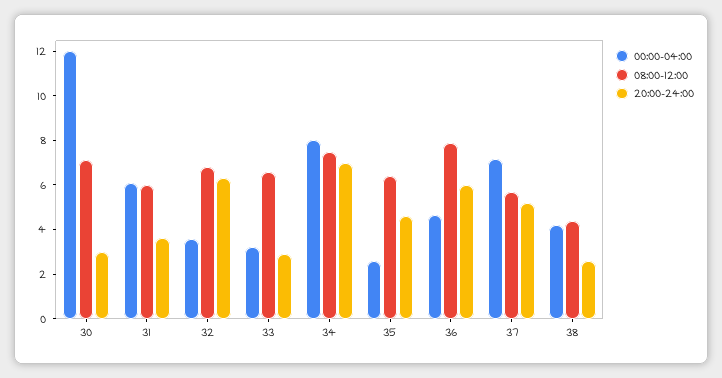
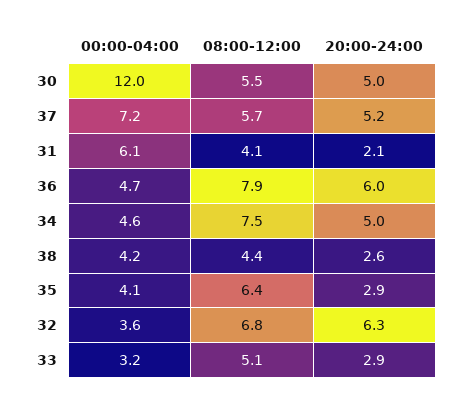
  {
    "00:00-04:00": {
      "30": 12,
      "31": 6.1,
      "32": 3.6,
      "33": 3.2,
-     "34": 8,
+     "34": 4.6,
-     "35": 2.5,
+     "35": 4.1,
      "36": 4.7,
      "37": 7.2,
      "38": 4.2
    },
    "08:00-12:00": {
-     "30": 7,
+     "30": 5.5,
-     "31": 6,
+     "31": 4.1,
      "32": 6.8,
-     "33": 6.5,
+     "33": 5.1,
      "34": 7.5,
      "35": 6.4,
      "36": 7.9,
      "37": 5.7,
      "38": 4.4
    },
    "20:00-24:00": {
-     "30": 3,
+     "30": 5,
-     "31": 3.5,
+     "31": 2.1,
      "32": 6.3,
      "33": 2.9,
-     "34": 7,
+     "34": 5,
-     "35": 4.5,
+     "35": 2.9,
      "36": 6,
      "37": 5.2,
      "38": 2.6
    }
  }

